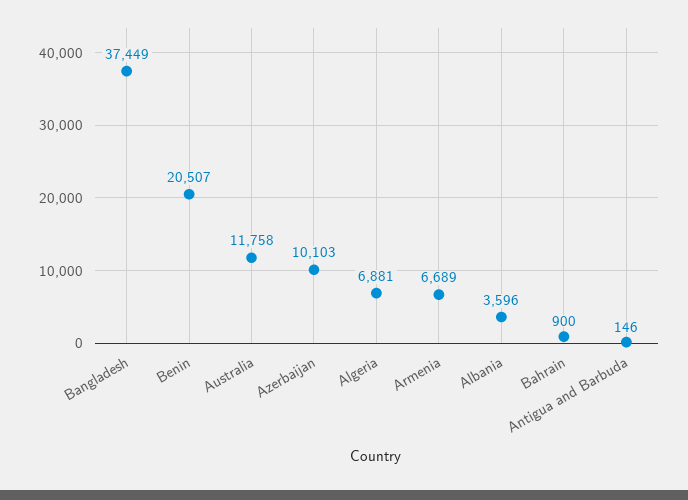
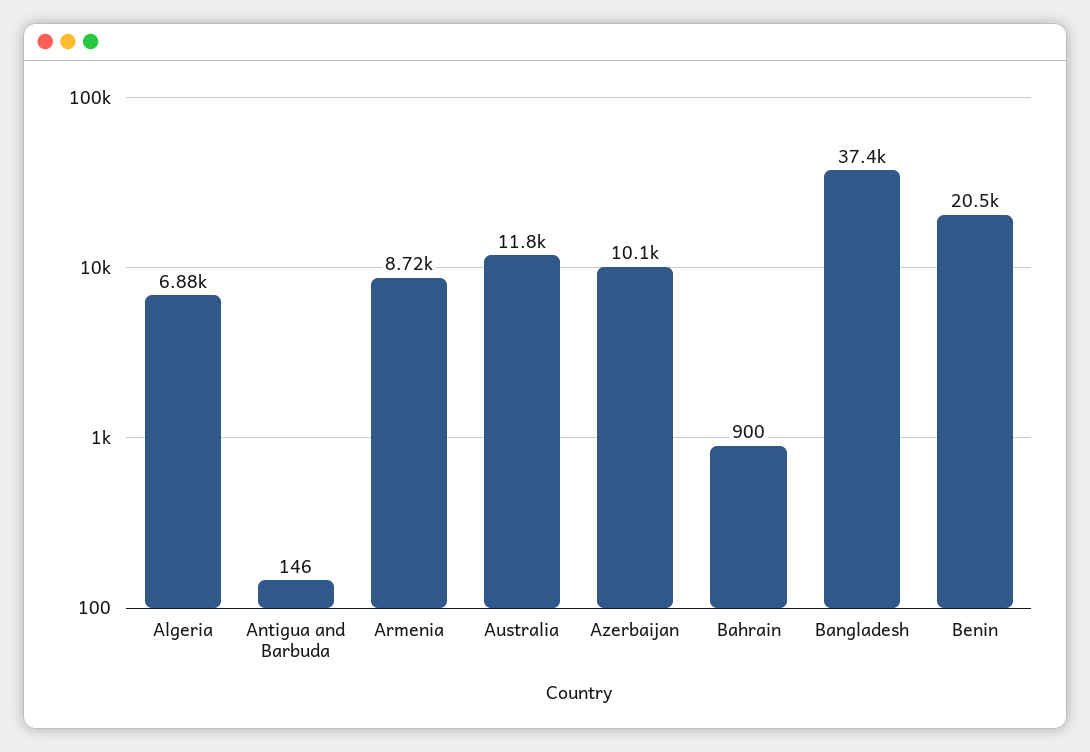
  {
    "Bangladesh": 37449,
    "Benin": 20507,
    "Australia": 11758,
    "Azerbaijan": 10103,
    "Algeria": 6881,
-   "Armenia": 6689,
+   "Armenia": 8720,
-   "Albania": 3596,
    "Bahrain": 900,
    "Antigua and Barbuda": 146
  }

